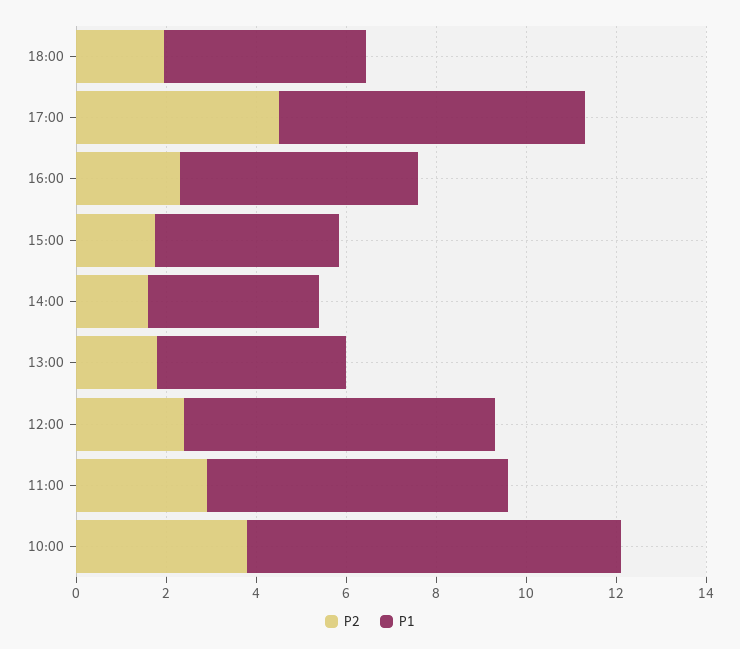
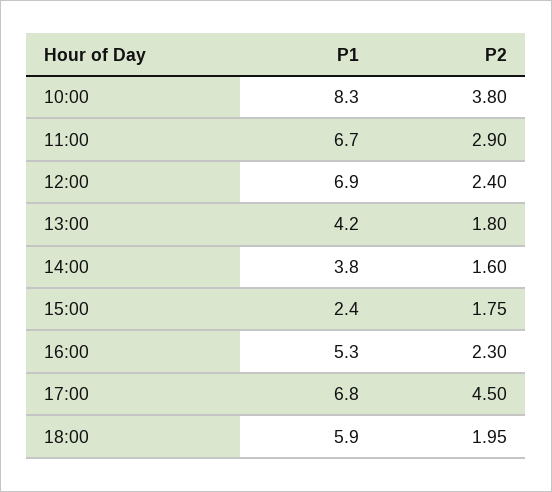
  {
    "P2": {
      "18:00": 1.95,
      "17:00": 4.5,
      "16:00": 2.3,
      "15:00": 1.75,
      "14:00": 1.6,
      "13:00": 1.8,
      "12:00": 2.4,
      "11:00": 2.9,
      "10:00": 3.8
    },
    "P1": {
-     "18:00": 4.5,
+     "18:00": 5.9,
      "17:00": 6.8,
      "16:00": 5.3,
-     "15:00": 4,
+     "15:00": 2.4,
      "14:00": 3.8,
      "13:00": 4.2,
      "12:00": 6.9,
      "11:00": 6.7,
      "10:00": 8.3
    }
  }

